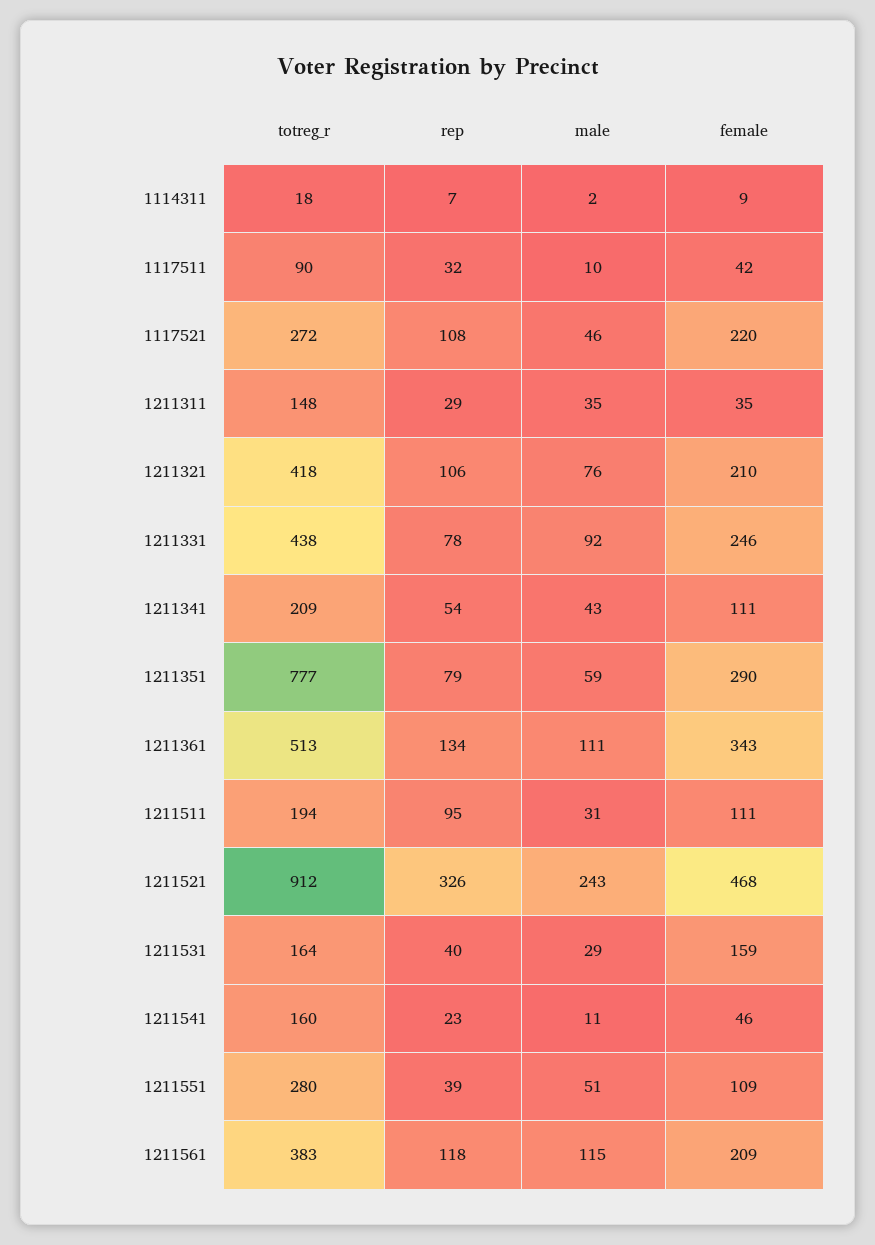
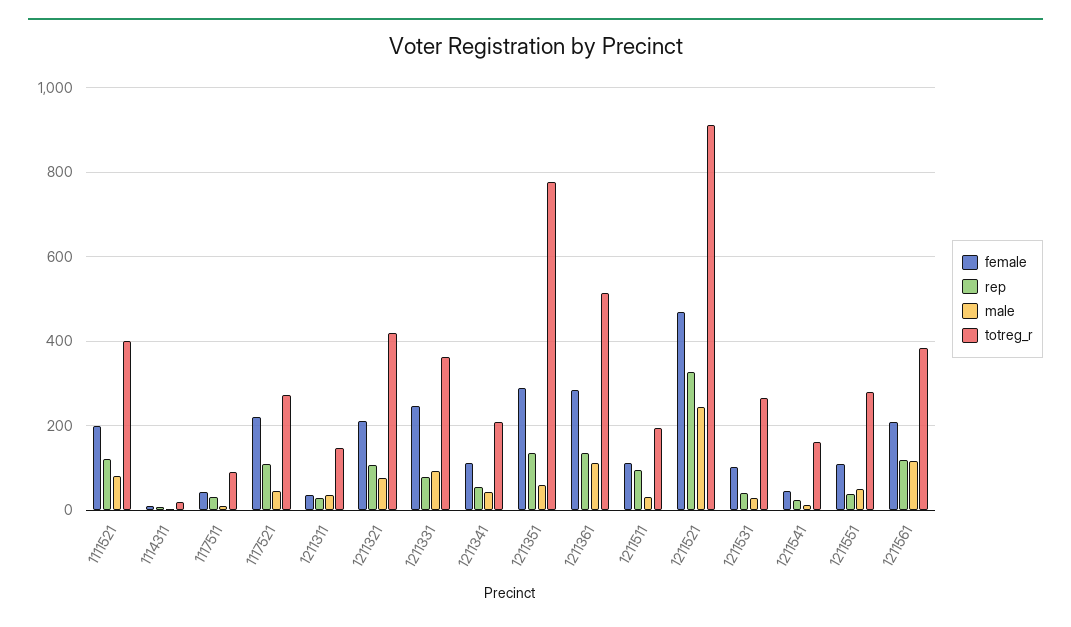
  {
    "totreg_r": {
      "1114311": 18,
      "1117511": 90,
      "1117521": 272,
      "1211311": 148,
      "1211321": 418,
-     "1211331": 438,
+     "1211331": 360,
      "1211341": 209,
      "1211351": 777,
      "1211361": 513,
      "1211511": 194,
      "1211521": 912,
-     "1211531": 164,
+     "1211531": 260,
      "1211541": 160,
      "1211551": 280,
-     "1211561": 383
+     "1211561": 383,
+     "1111521": 400
    },
    "rep": {
      "1114311": 7,
      "1117511": 32,
      "1117521": 108,
      "1211311": 29,
      "1211321": 106,
      "1211331": 78,
      "1211341": 54,
-     "1211351": 79,
+     "1211351": 140,
      "1211361": 134,
      "1211511": 95,
      "1211521": 326,
      "1211531": 40,
      "1211541": 23,
      "1211551": 39,
-     "1211561": 118
+     "1211561": 118,
+     "1111521": 120
    },
    "male": {
      "1114311": 2,
      "1117511": 10,
      "1117521": 46,
      "1211311": 35,
      "1211321": 76,
      "1211331": 92,
      "1211341": 43,
      "1211351": 59,
      "1211361": 111,
      "1211511": 31,
      "1211521": 243,
      "1211531": 29,
      "1211541": 11,
      "1211551": 51,
-     "1211561": 115
+     "1211561": 115,
+     "1111521": 80
    },
    "female": {
      "1114311": 9,
      "1117511": 42,
      "1117521": 220,
      "1211311": 35,
      "1211321": 210,
      "1211331": 246,
      "1211341": 111,
      "1211351": 290,
-     "1211361": 343,
+     "1211361": 280,
      "1211511": 111,
      "1211521": 468,
-     "1211531": 159,
+     "1211531": 100,
      "1211541": 46,
      "1211551": 109,
-     "1211561": 209
+     "1211561": 209,
+     "1111521": 200
    }
  }

